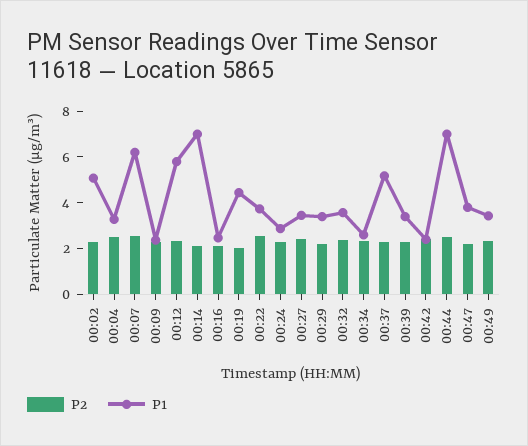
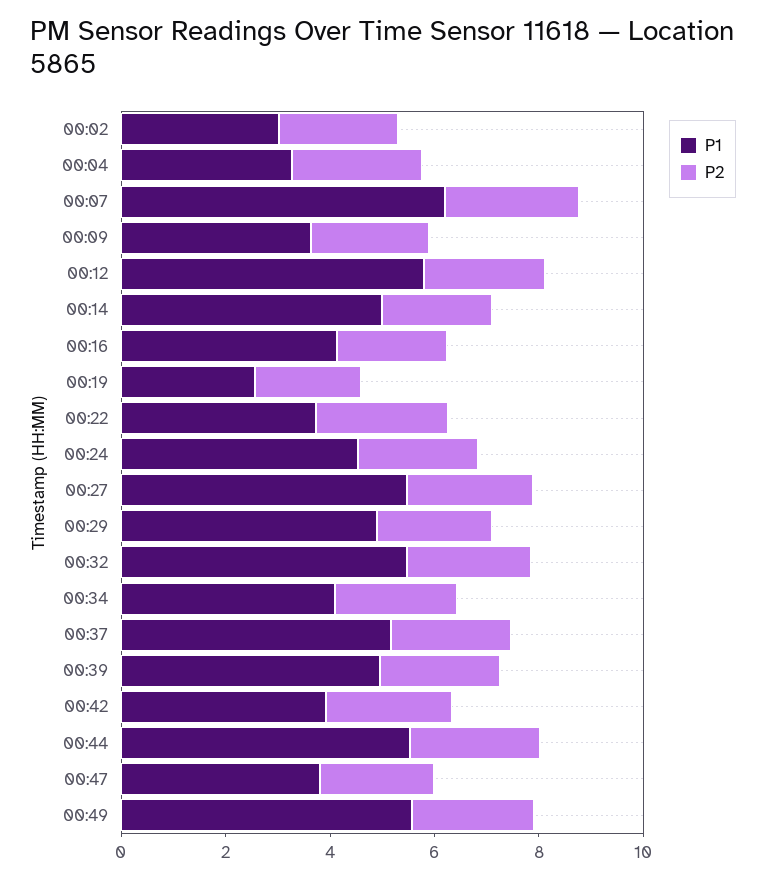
  {
    "P2": {
      "00:02": 2.5,
      "00:04": 2.5,
      "00:07": 2.5,
      "00:09": 2.5,
      "00:12": 2.5,
      "00:14": 2,
      "00:16": 2,
      "00:19": 2,
      "00:22": 2.5,
      "00:24": 2.5,
      "00:27": 2.5,
      "00:29": 2,
      "00:32": 2.5,
      "00:34": 2.5,
      "00:37": 2.5,
      "00:39": 2.5,
      "00:42": 2.5,
      "00:44": 2.5,
      "00:47": 2,
      "00:49": 2.5
    },
    "P1": {
-     "00:02": 5,
+     "00:02": 3,
      "00:04": 3.5,
      "00:07": 6,
-     "00:09": 2.5,
+     "00:09": 3.5,
      "00:12": 6,
-     "00:14": 7,
+     "00:14": 5,
-     "00:16": 2.5,
+     "00:16": 4,
-     "00:19": 4.5,
+     "00:19": 2.5,
      "00:22": 3.5,
-     "00:24": 3,
+     "00:24": 4.5,
-     "00:27": 3.5,
+     "00:27": 5.5,
-     "00:29": 3.5,
+     "00:29": 5,
-     "00:32": 3.5,
+     "00:32": 5.5,
-     "00:34": 2.5,
+     "00:34": 4,
      "00:37": 5,
-     "00:39": 3.5,
+     "00:39": 5,
-     "00:42": 2.5,
+     "00:42": 4,
-     "00:44": 7,
+     "00:44": 5.5,
      "00:47": 4,
-     "00:49": 3.5
+     "00:49": 5.5
    }
  }

